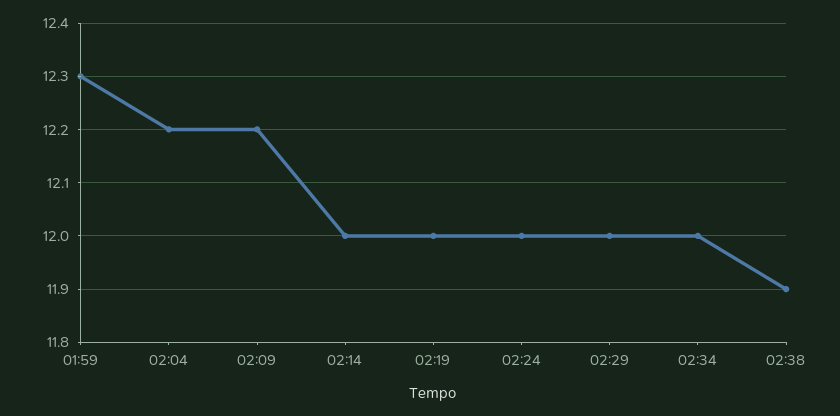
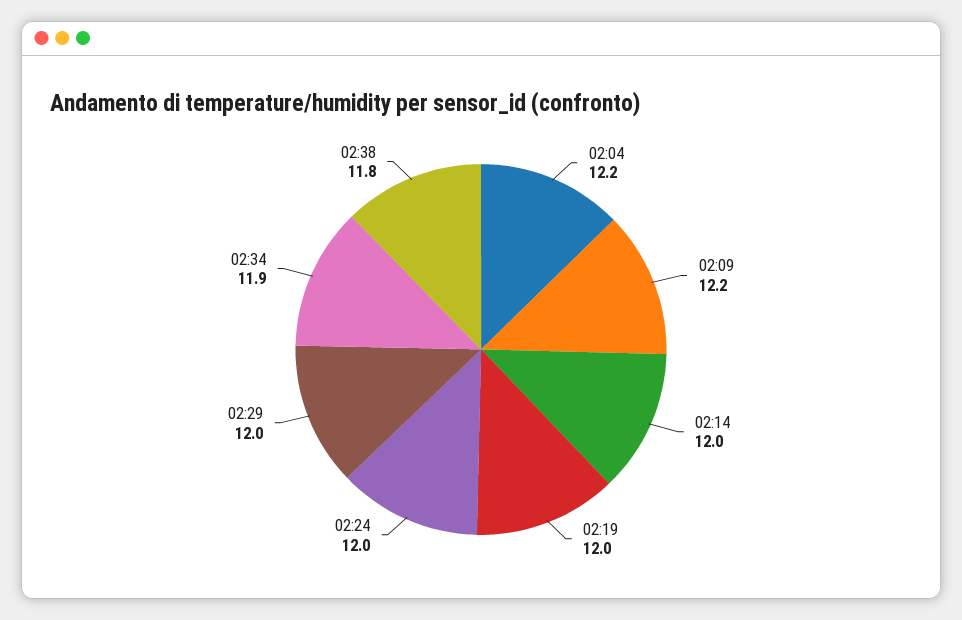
  {
-   "01:59": 12.3,
    "02:04": 12.2,
    "02:09": 12.2,
    "02:14": 12,
    "02:19": 12,
    "02:24": 12,
    "02:29": 12,
-   "02:34": 12,
+   "02:34": 11.9,
-   "02:38": 11.9
+   "02:38": 11.8
  }

